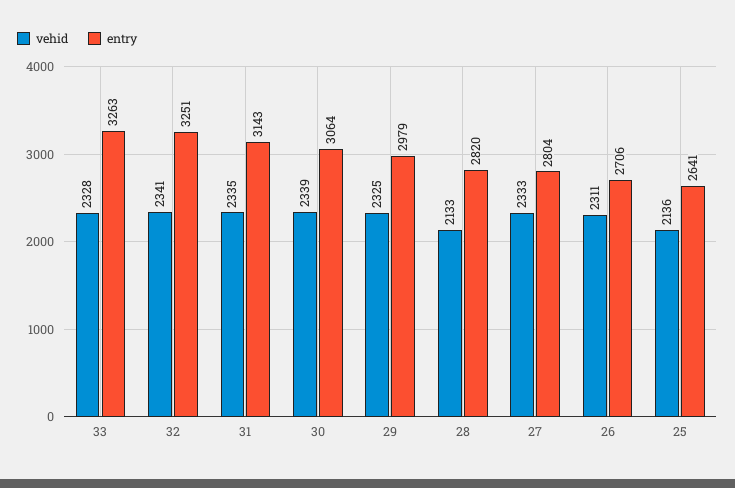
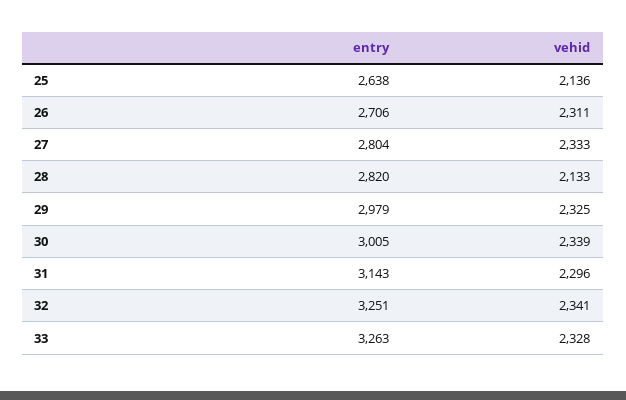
  {
    "vehid": {
      "33": 2328,
      "32": 2341,
-     "31": 2335,
+     "31": 2296,
      "30": 2339,
      "29": 2325,
      "28": 2133,
      "27": 2333,
      "26": 2311,
      "25": 2136
    },
    "entry": {
      "33": 3263,
      "32": 3251,
      "31": 3143,
-     "30": 3064,
+     "30": 3005,
      "29": 2979,
      "28": 2820,
      "27": 2804,
      "26": 2706,
-     "25": 2641
+     "25": 2638
    }
  }

